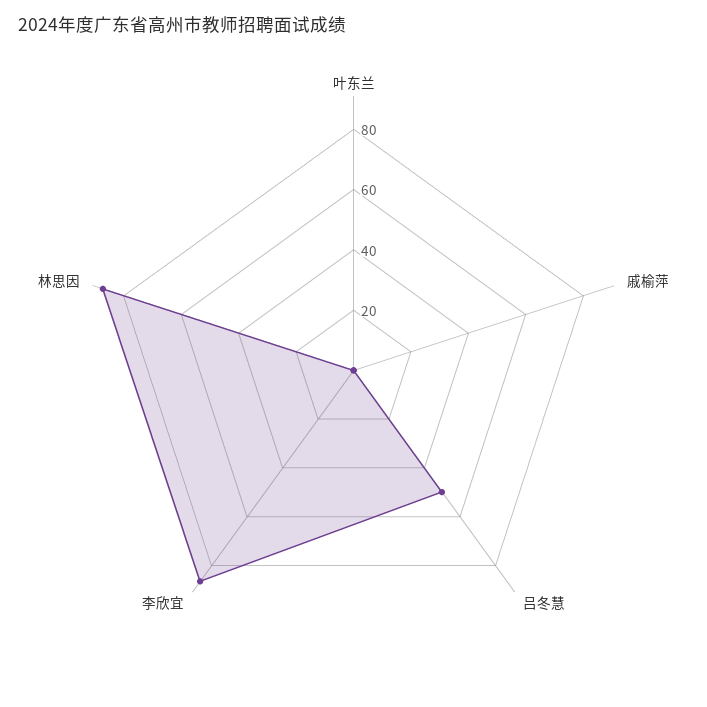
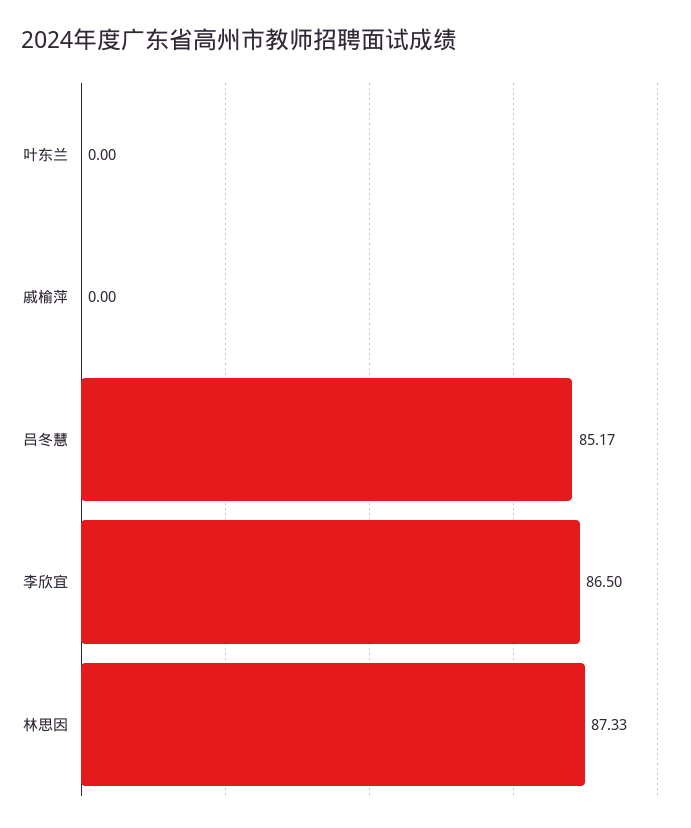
  {
    "叶东兰": 0,
    "戚榆萍": 0,
-   "吕冬慧": 50,
+   "吕冬慧": 85.17,
    "李欣宜": 86.5,
    "林思因": 87.33
  }

